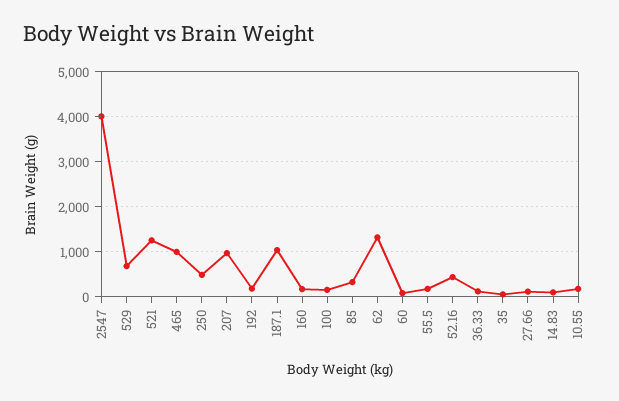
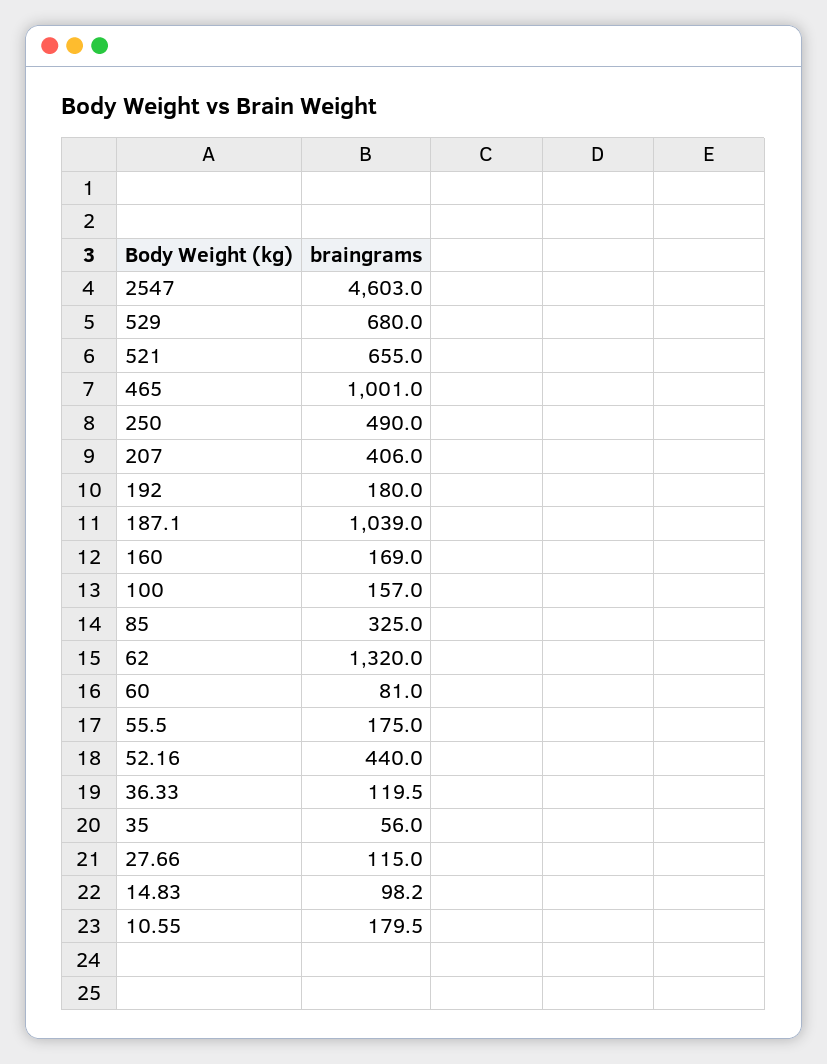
  {
-   "2547": 4000,
+   "2547": 4603,
    "529": 680,
-   "521": 1200,
+   "521": 655,
    "465": 1001,
    "250": 490,
-   "207": 1000,
+   "207": 406,
    "192": 180,
    "187.1": 1039,
    "160": 169,
    "100": 157,
    "85": 325,
    "62": 1320,
    "60": 81,
    "55.5": 175,
    "52.16": 440,
    "36.33": 119.5,
    "35": 56,
    "27.66": 115,
    "14.83": 98.2,
    "10.55": 179.5
  }

